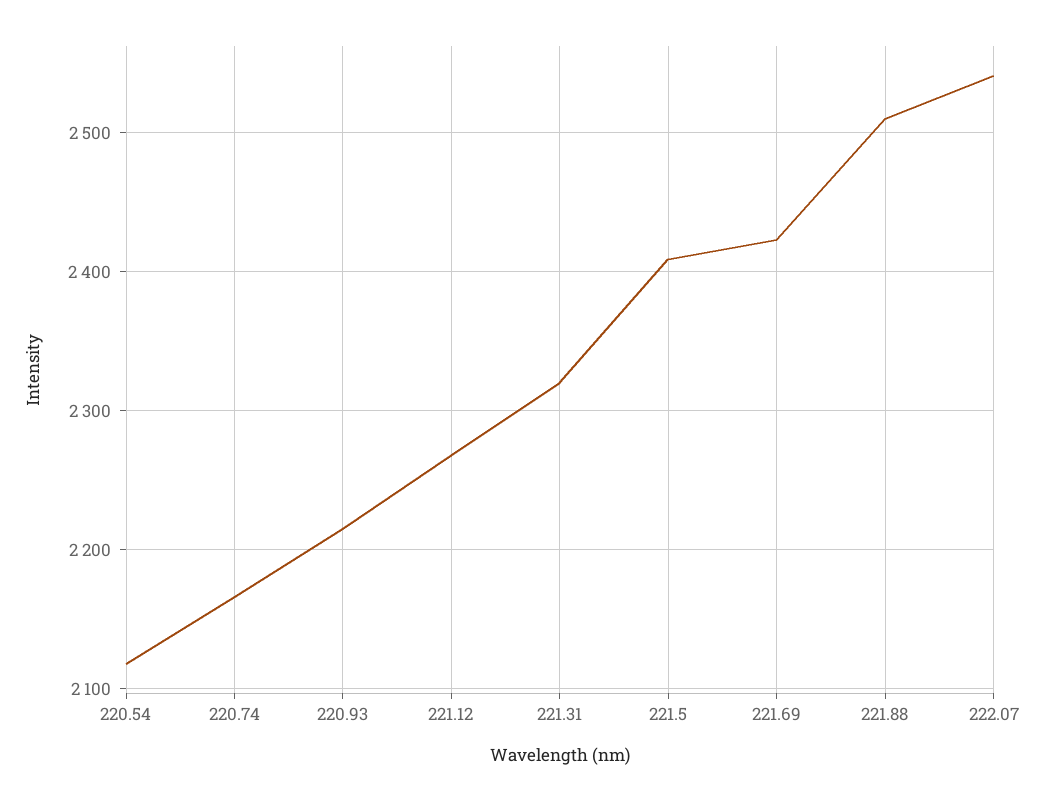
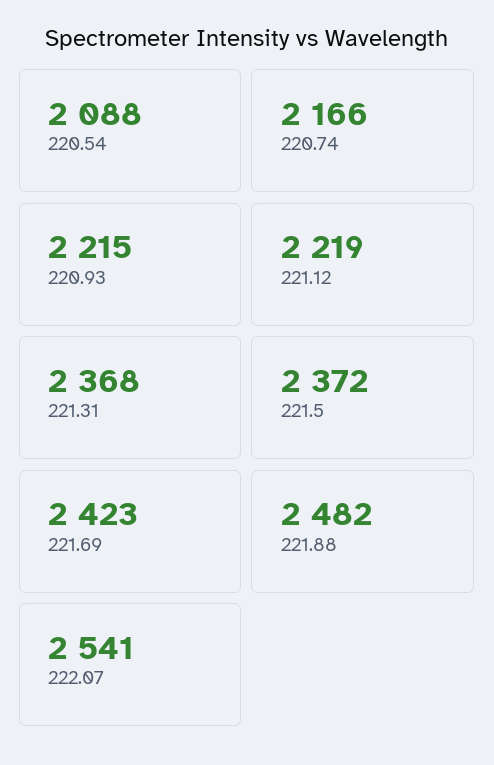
  {
-   "220.54": 2120,
+   "220.54": 2088,
    "220.74": 2166,
    "220.93": 2215,
-   "221.12": 2270,
+   "221.12": 2219,
-   "221.31": 2320,
+   "221.31": 2368,
-   "221.5": 2410,
+   "221.5": 2372,
    "221.69": 2423,
-   "221.88": 2510,
+   "221.88": 2482,
    "222.07": 2541
  }

